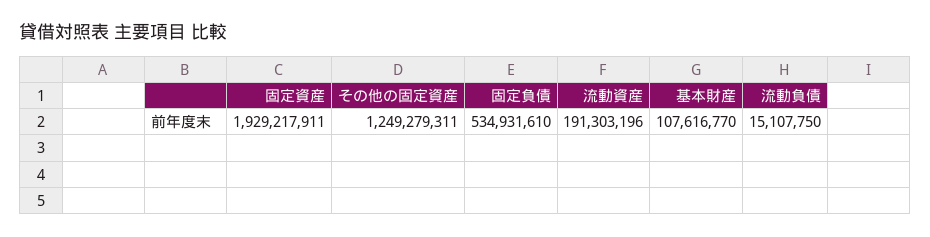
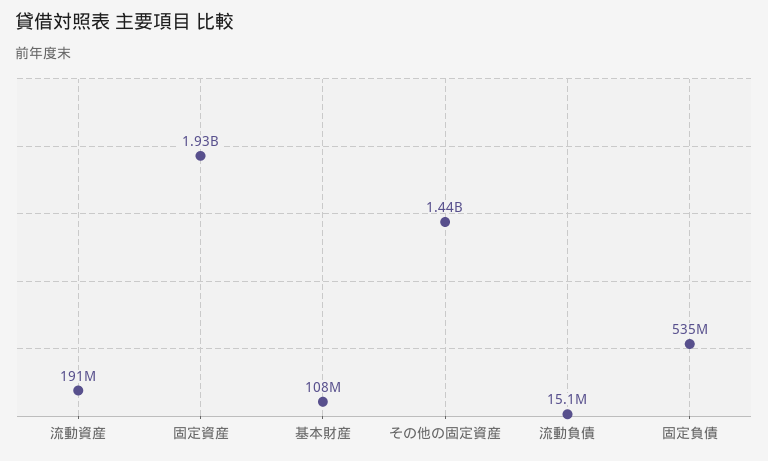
  {
    "固定資産": 1929217911,
-   "その他の固定資産": 1249279311,
+   "その他の固定資産": 1440000000,
    "固定負債": 534931610,
    "流動資産": 191303196,
    "基本財産": 107616770,
    "流動負債": 15107750
  }

